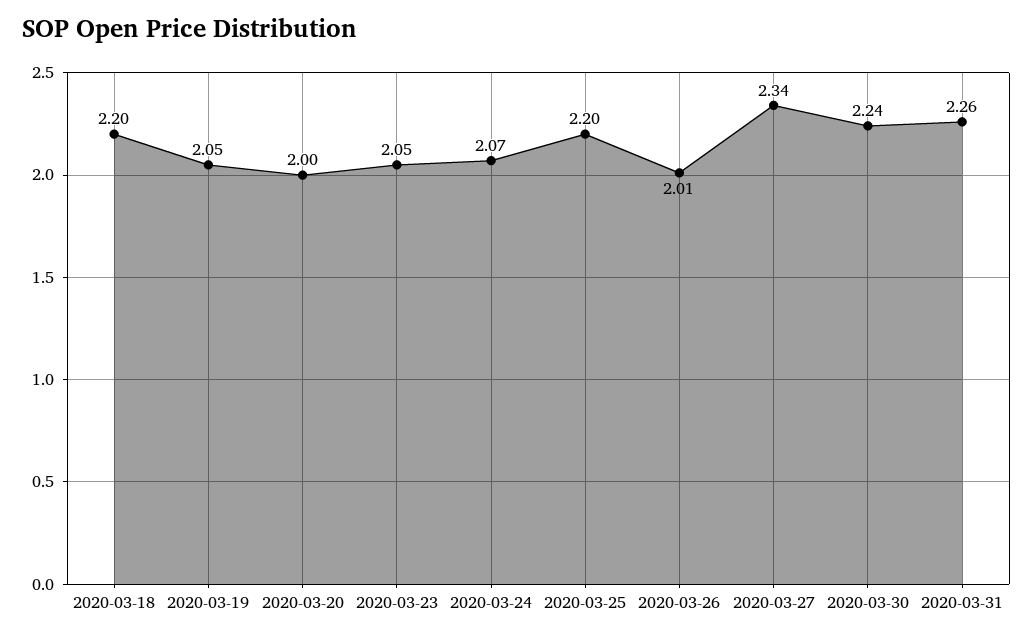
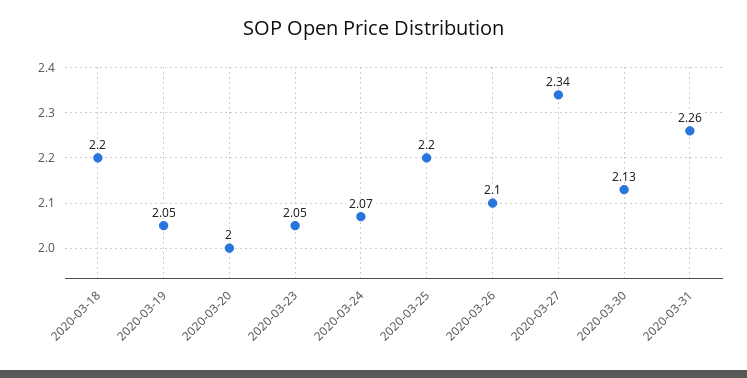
  {
    "2020-03-18": 2.2,
    "2020-03-19": 2.05,
    "2020-03-20": 2,
    "2020-03-23": 2.05,
    "2020-03-24": 2.07,
    "2020-03-25": 2.2,
-   "2020-03-26": 2.01,
+   "2020-03-26": 2.1,
    "2020-03-27": 2.34,
-   "2020-03-30": 2.24,
+   "2020-03-30": 2.13,
    "2020-03-31": 2.26
  }

